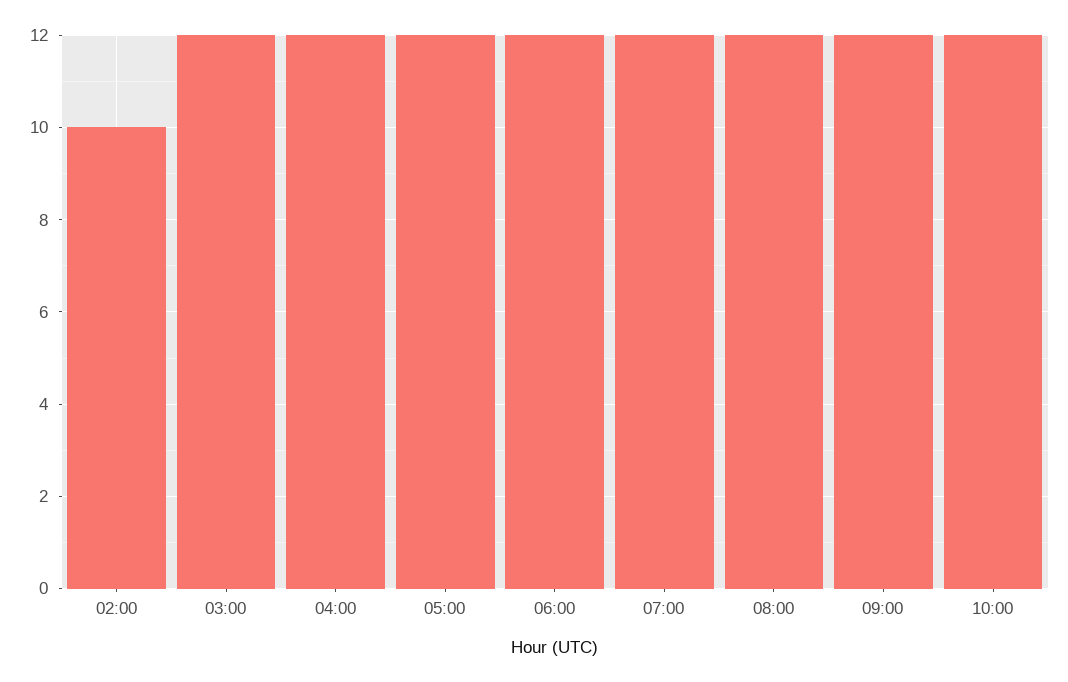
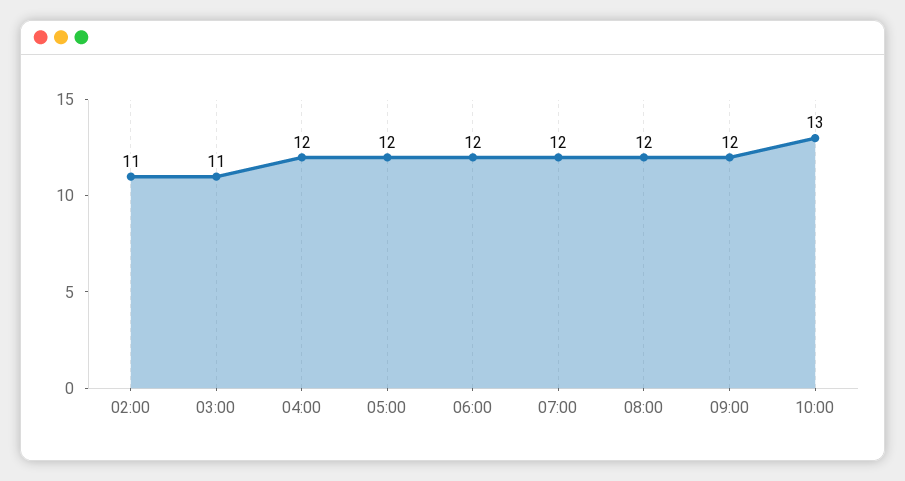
  {
-   "02:00": 10,
+   "02:00": 11,
-   "03:00": 12,
+   "03:00": 11,
    "04:00": 12,
    "05:00": 12,
    "06:00": 12,
    "07:00": 12,
    "08:00": 12,
    "09:00": 12,
-   "10:00": 12
+   "10:00": 13
  }

